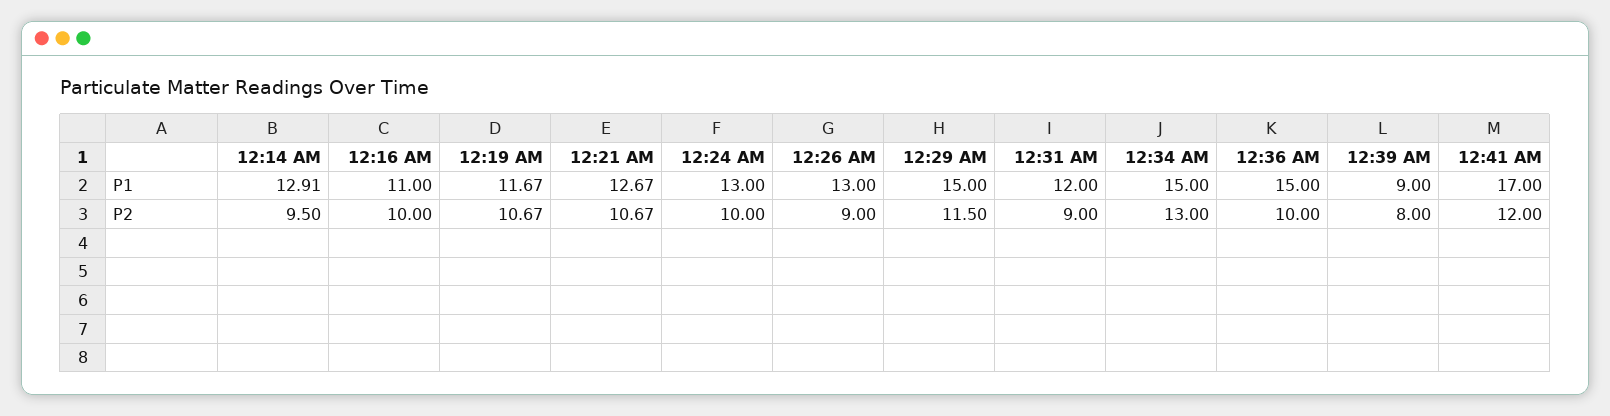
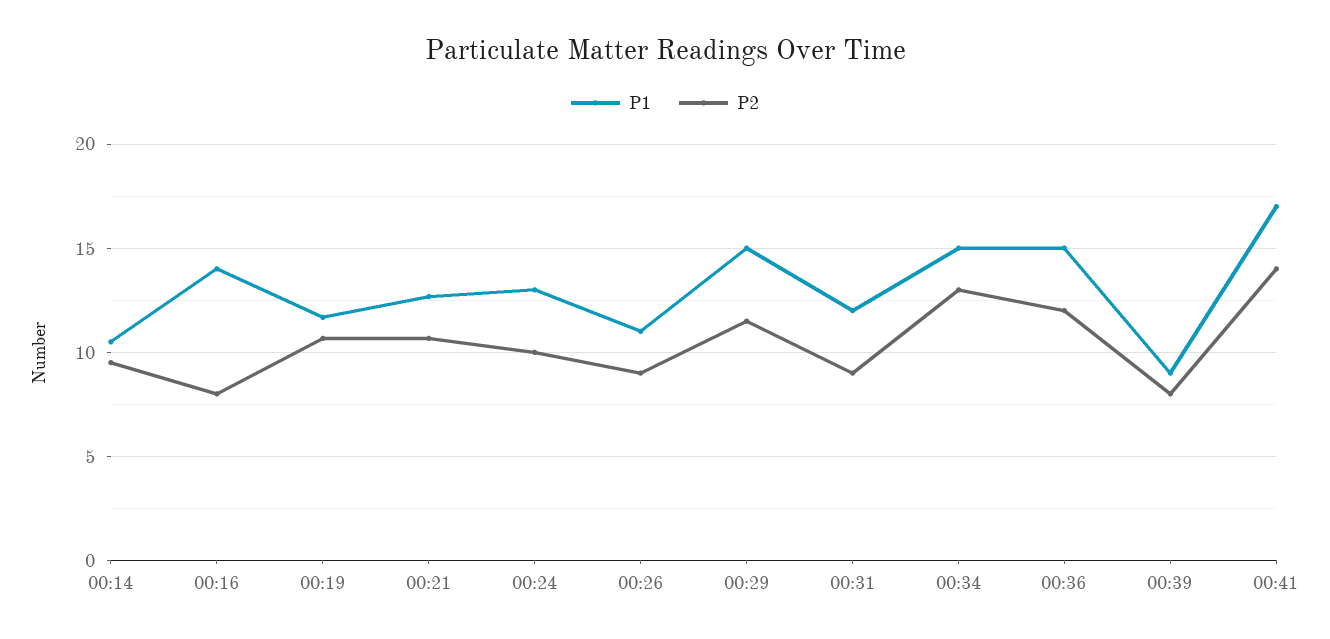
  {
    "P1": {
-     "12:14 AM": 12.91,
+     "12:14 AM": 10.5,
-     "12:16 AM": 11,
+     "12:16 AM": 14,
      "12:19 AM": 11.67,
      "12:21 AM": 12.67,
      "12:24 AM": 13,
-     "12:26 AM": 13,
+     "12:26 AM": 11,
      "12:29 AM": 15,
      "12:31 AM": 12,
      "12:34 AM": 15,
      "12:36 AM": 15,
      "12:39 AM": 9,
      "12:41 AM": 17
    },
    "P2": {
      "12:14 AM": 9.5,
-     "12:16 AM": 10,
+     "12:16 AM": 8,
      "12:19 AM": 10.67,
      "12:21 AM": 10.67,
      "12:24 AM": 10,
      "12:26 AM": 9,
      "12:29 AM": 11.5,
      "12:31 AM": 9,
      "12:34 AM": 13,
-     "12:36 AM": 10,
+     "12:36 AM": 12,
      "12:39 AM": 8,
-     "12:41 AM": 12
+     "12:41 AM": 14
    }
  }

